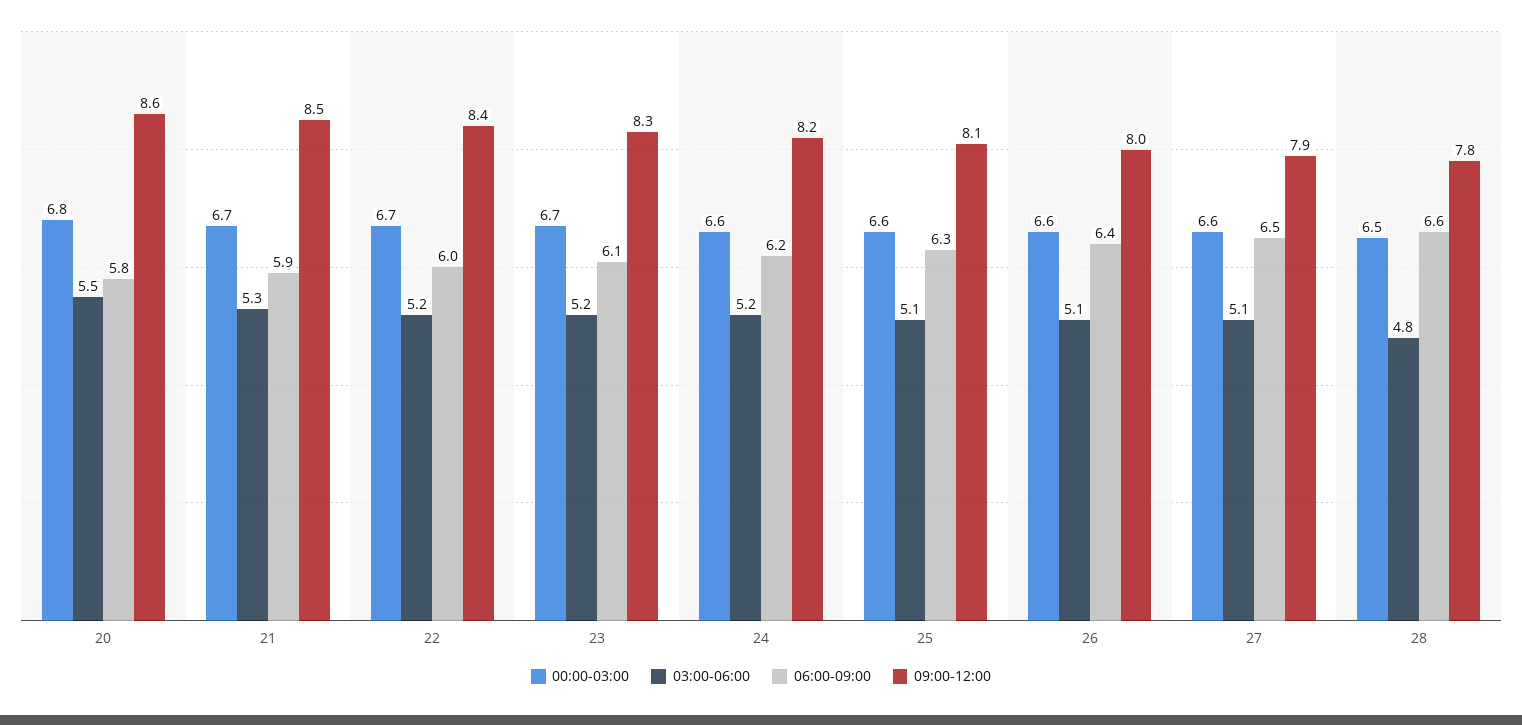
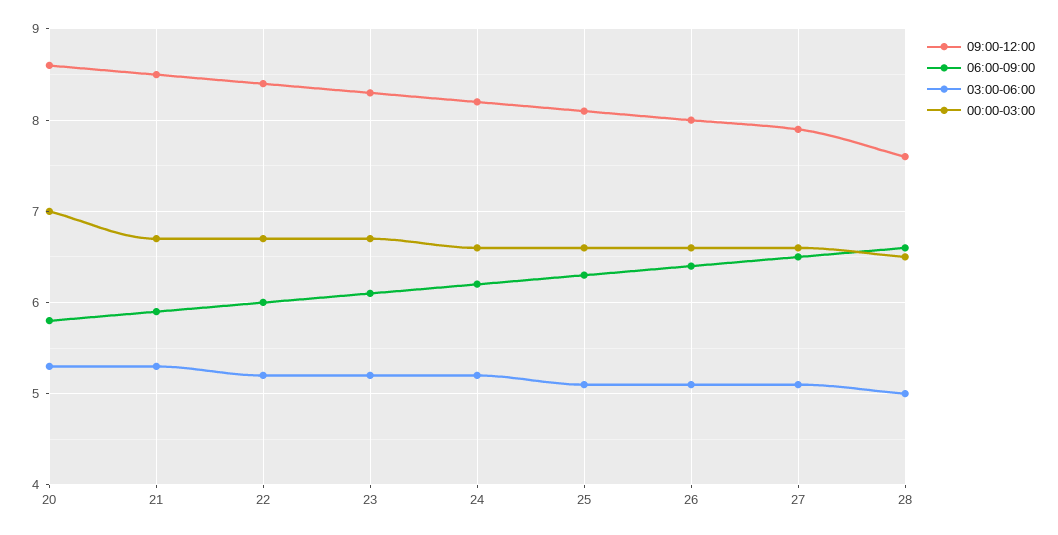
  {
    "00:00-03:00": {
-     "20": 6.8,
+     "20": 7,
      "21": 6.7,
      "22": 6.7,
      "23": 6.7,
      "24": 6.6,
      "25": 6.6,
      "26": 6.6,
      "27": 6.6,
      "28": 6.5
    },
    "03:00-06:00": {
-     "20": 5.5,
+     "20": 5.3,
      "21": 5.3,
      "22": 5.2,
      "23": 5.2,
      "24": 5.2,
      "25": 5.1,
      "26": 5.1,
      "27": 5.1,
-     "28": 4.8
+     "28": 5
    },
    "06:00-09:00": {
      "20": 5.8,
      "21": 5.9,
      "22": 6,
      "23": 6.1,
      "24": 6.2,
      "25": 6.3,
      "26": 6.4,
      "27": 6.5,
      "28": 6.6
    },
    "09:00-12:00": {
      "20": 8.6,
      "21": 8.5,
      "22": 8.4,
      "23": 8.3,
      "24": 8.2,
      "25": 8.1,
      "26": 8,
      "27": 7.9,
-     "28": 7.8
+     "28": 7.6
    }
  }

